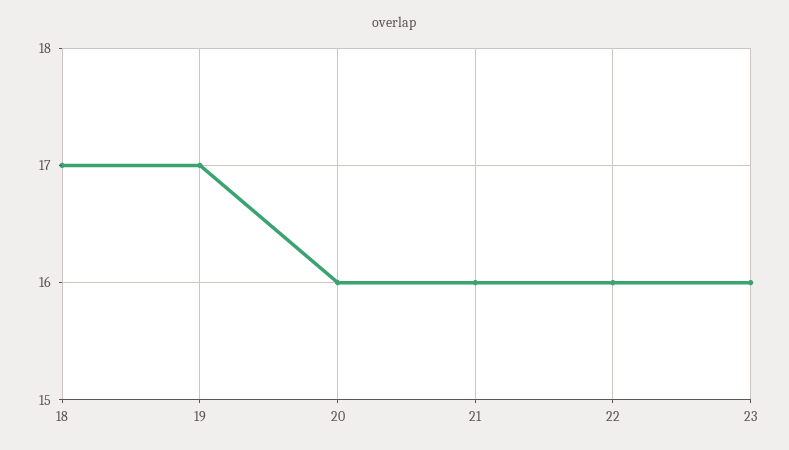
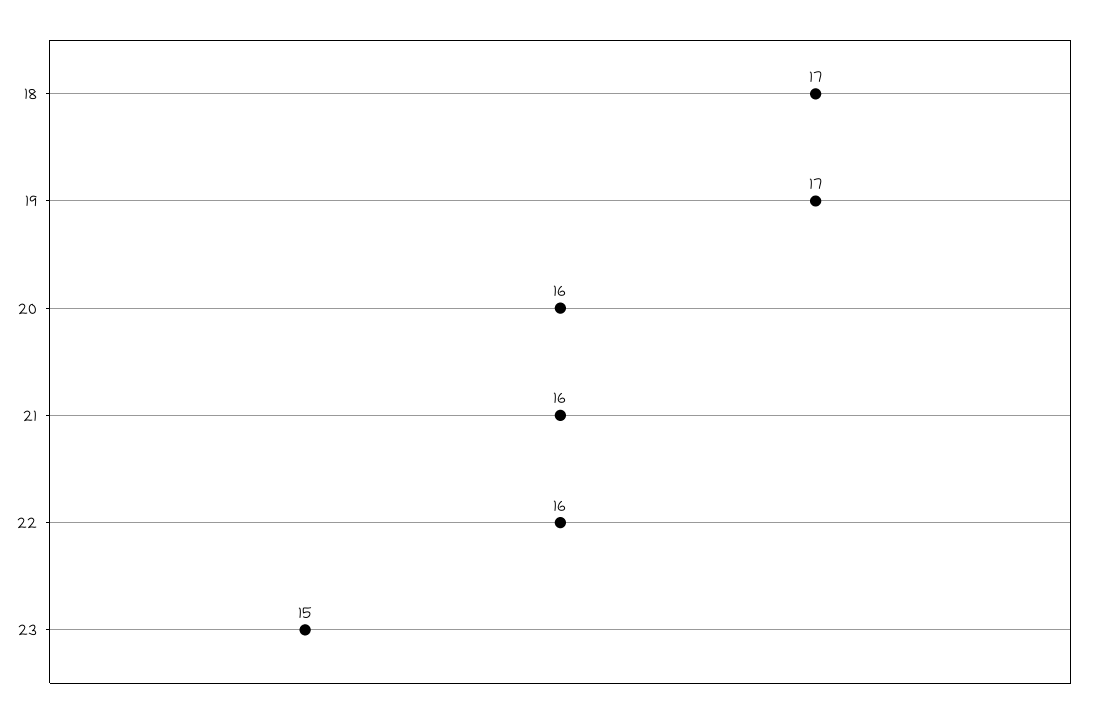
  {
    "18": 17,
    "19": 17,
    "20": 16,
    "21": 16,
    "22": 16,
-   "23": 16
+   "23": 15
  }

